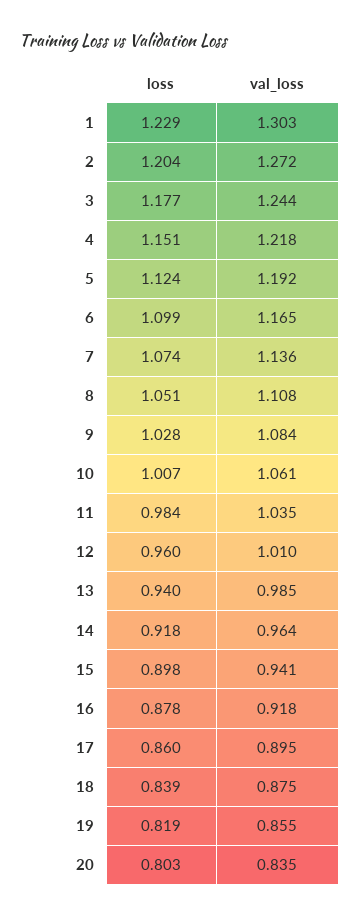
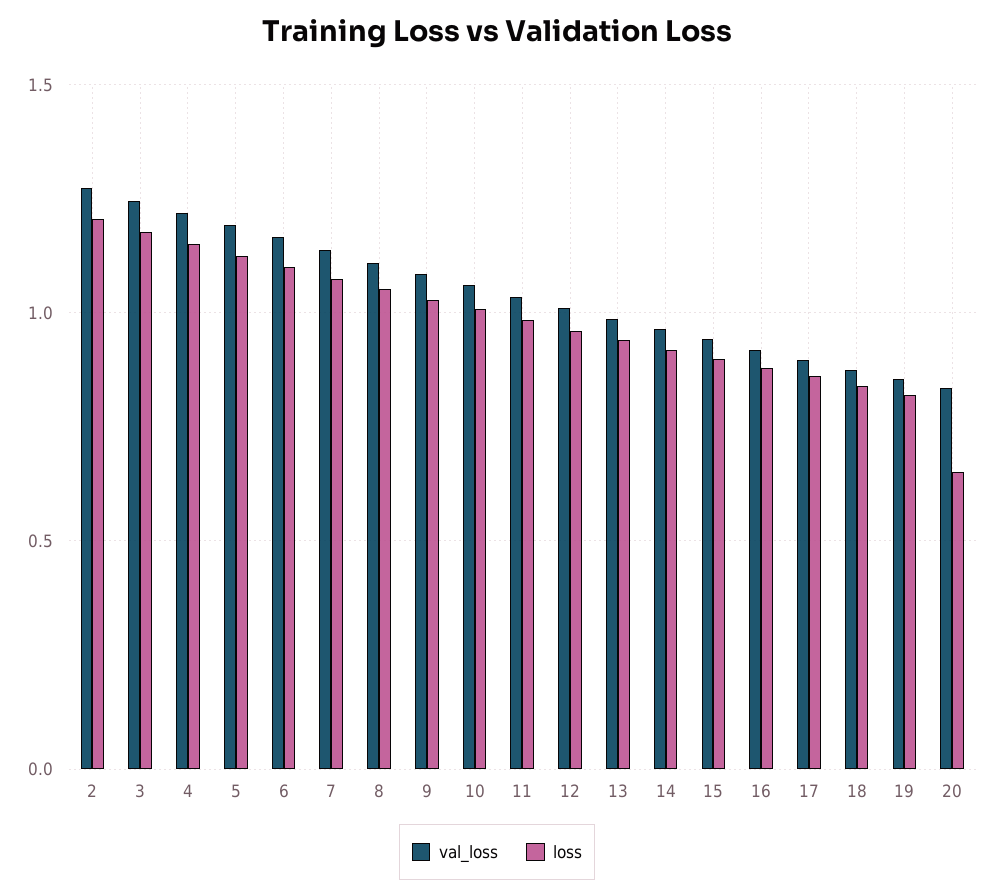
  {
    "loss": {
-     "1": 1.229,
      "2": 1.204,
      "3": 1.177,
      "4": 1.151,
      "5": 1.124,
      "6": 1.099,
      "7": 1.074,
      "8": 1.051,
      "9": 1.028,
      "10": 1.007,
      "11": 0.984,
      "12": 0.96,
      "13": 0.94,
      "14": 0.918,
      "15": 0.898,
      "16": 0.878,
      "17": 0.86,
      "18": 0.839,
      "19": 0.819,
-     "20": 0.803
+     "20": 0.65
    },
    "val_loss": {
-     "1": 1.303,
      "2": 1.272,
      "3": 1.244,
      "4": 1.218,
      "5": 1.192,
      "6": 1.165,
      "7": 1.136,
      "8": 1.108,
      "9": 1.084,
      "10": 1.061,
      "11": 1.035,
      "12": 1.01,
      "13": 0.985,
      "14": 0.964,
      "15": 0.941,
      "16": 0.918,
      "17": 0.895,
      "18": 0.875,
      "19": 0.855,
      "20": 0.835
    }
  }

